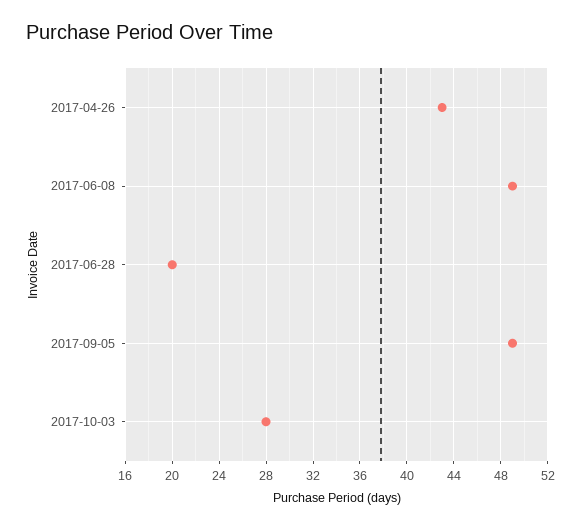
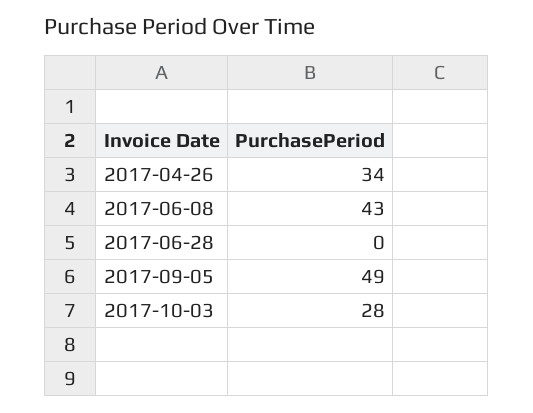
  {
-   "2017-04-26": 43,
+   "2017-04-26": 34,
-   "2017-06-08": 49,
+   "2017-06-08": 43,
-   "2017-06-28": 20,
+   "2017-06-28": 0,
    "2017-09-05": 49,
    "2017-10-03": 28
  }

